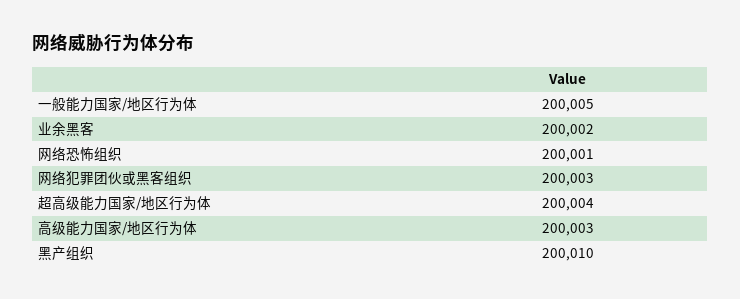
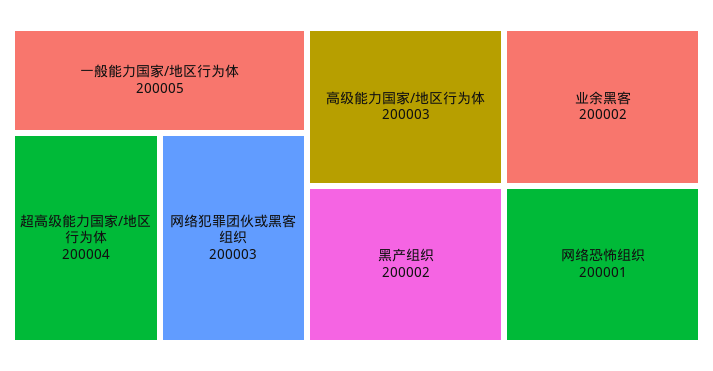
  {
    "一般能力国家/地区行为体": 200005,
    "业余黑客": 200002,
    "网络恐怖组织": 200001,
    "网络犯罪团伙或黑客组织": 200003,
    "超高级能力国家/地区行为体": 200004,
    "高级能力国家/地区行为体": 200003,
-   "黑产组织": 200010
+   "黑产组织": 200002
  }

